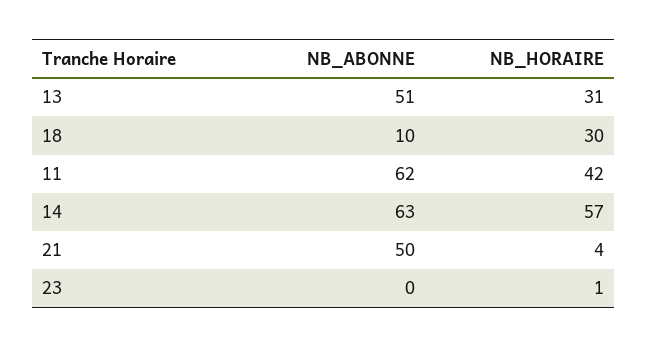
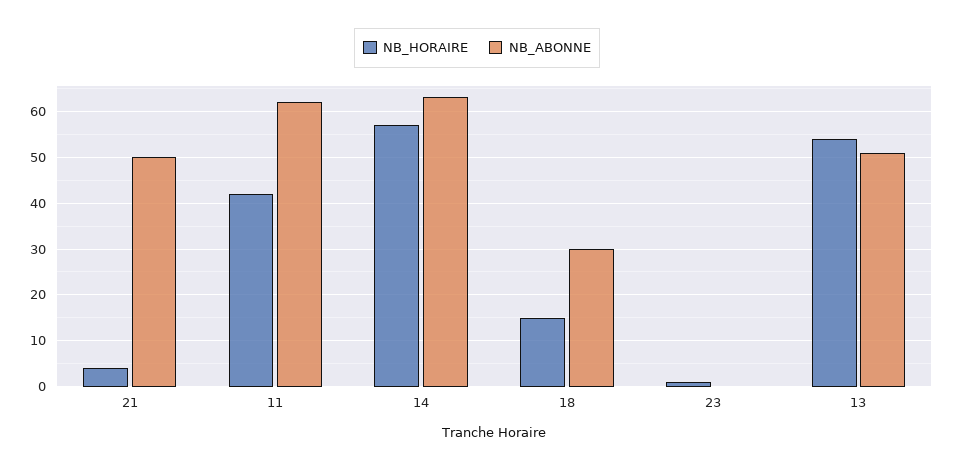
  {
    "NB_ABONNE": {
      "13": 51,
-     "18": 10,
+     "18": 30,
      "11": 62,
      "14": 63,
      "21": 50,
      "23": 0
    },
    "NB_HORAIRE": {
-     "13": 31,
+     "13": 55,
-     "18": 30,
+     "18": 15,
      "11": 42,
      "14": 57,
      "21": 4,
      "23": 1
    }
  }

